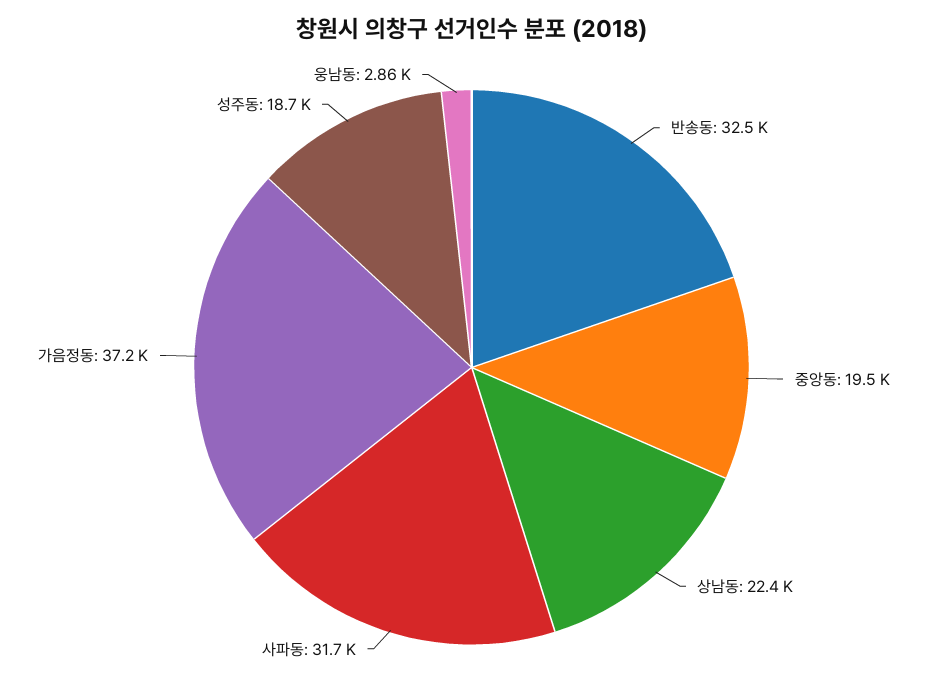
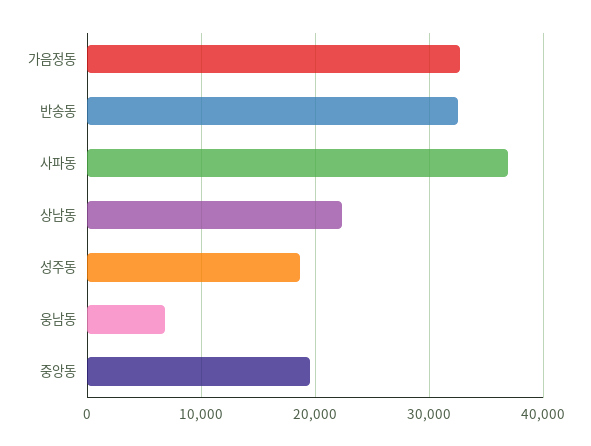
  {
    "반송동": 32500,
    "중앙동": 19500,
    "상남동": 22400,
-   "사파동": 31700,
+   "사파동": 37000,
-   "가음정동": 37200,
+   "가음정동": 33000,
    "성주동": 18700,
-   "웅남동": 2860
+   "웅남동": 7000
  }

